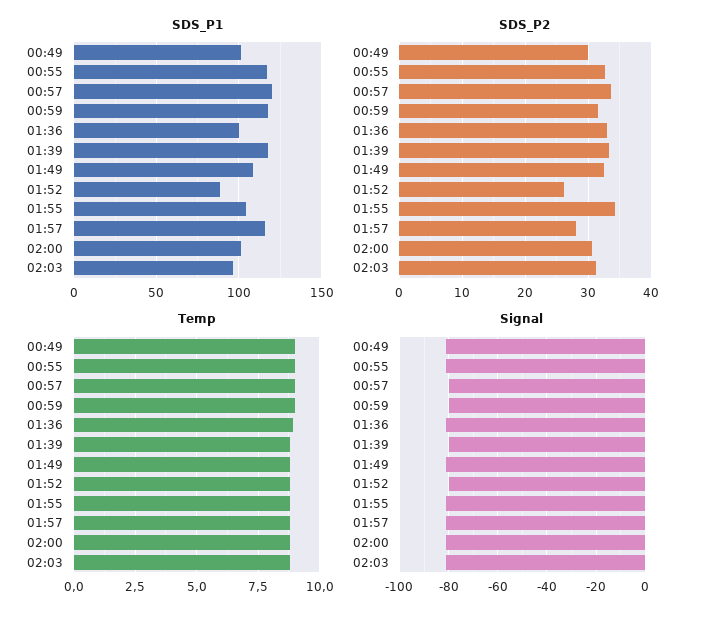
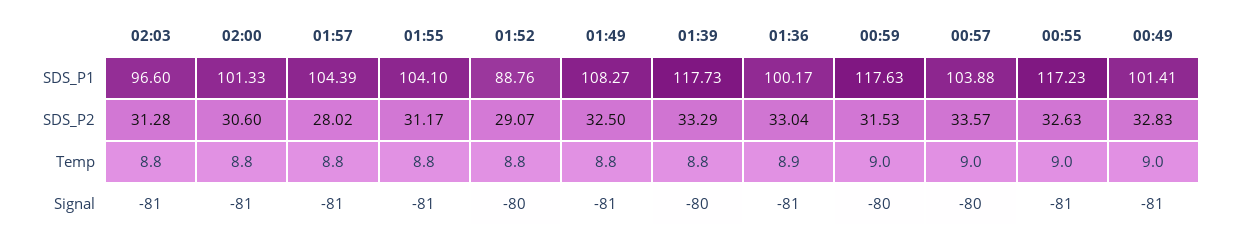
  {
    "SDS_P1": {
      "00:49": 101.41,
      "00:55": 117.23,
-     "00:57": 120,
+     "00:57": 103.88,
      "00:59": 117.63,
      "01:36": 100.17,
      "01:39": 117.73,
      "01:49": 108.27,
      "01:52": 88.76,
      "01:55": 104.1,
-     "01:57": 115,
+     "01:57": 104.39,
      "02:00": 101.33,
      "02:03": 96.6
    },
    "SDS_P2": {
-     "00:49": 30,
+     "00:49": 32.83,
      "00:55": 32.63,
      "00:57": 33.57,
      "00:59": 31.53,
      "01:36": 33.04,
      "01:39": 33.29,
      "01:49": 32.5,
-     "01:52": 26,
+     "01:52": 29.07,
-     "01:55": 34,
+     "01:55": 31.17,
      "01:57": 28.02,
      "02:00": 30.6,
      "02:03": 31.28
    },
    "Temp": {
      "00:49": 9,
      "00:55": 9,
      "00:57": 9,
      "00:59": 9,
      "01:36": 8.9,
      "01:39": 8.8,
      "01:49": 8.8,
      "01:52": 8.8,
      "01:55": 8.8,
      "01:57": 8.8,
      "02:00": 8.8,
      "02:03": 8.8
    },
    "Signal": {
      "00:49": -81,
      "00:55": -81,
      "00:57": -80,
      "00:59": -80,
      "01:36": -81,
      "01:39": -80,
      "01:49": -81,
      "01:52": -80,
      "01:55": -81,
      "01:57": -81,
      "02:00": -81,
      "02:03": -81
    }
  }

